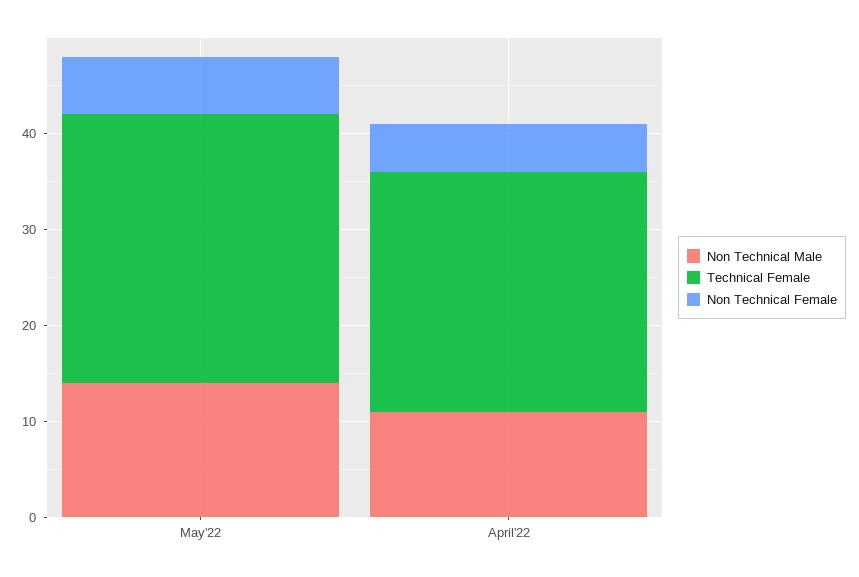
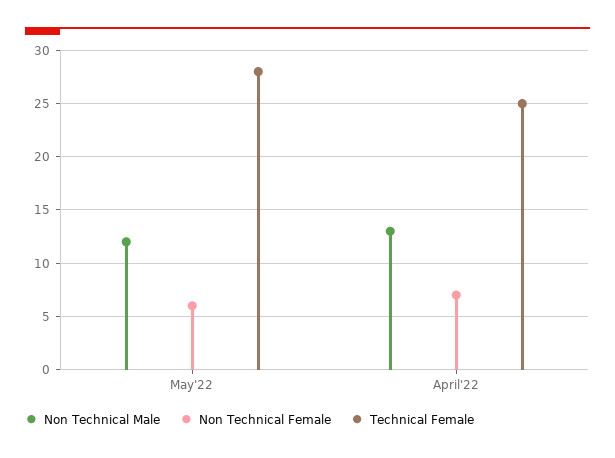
  {
    "Non Technical Male": {
-     "May'22": 14,
+     "May'22": 12,
-     "April'22": 11
+     "April'22": 13
    },
    "Technical Female": {
      "May'22": 28,
      "April'22": 25
    },
    "Non Technical Female": {
      "May'22": 6,
-     "April'22": 5
+     "April'22": 7
    }
  }

